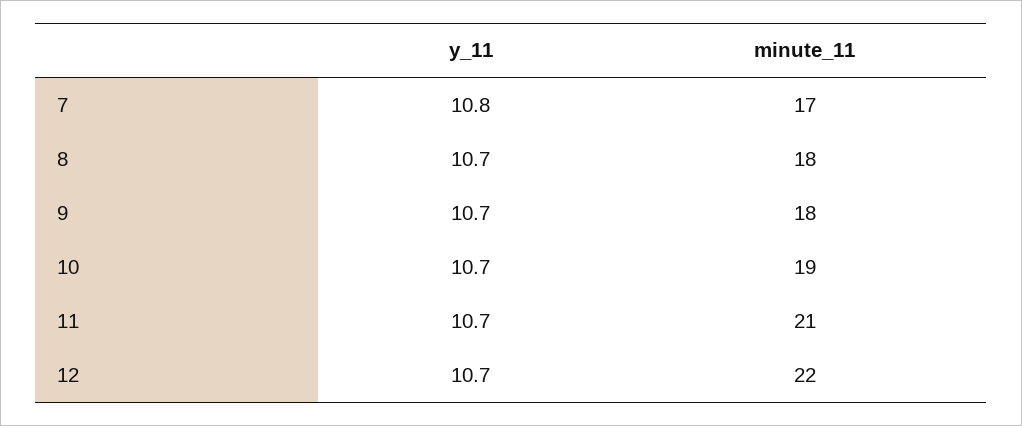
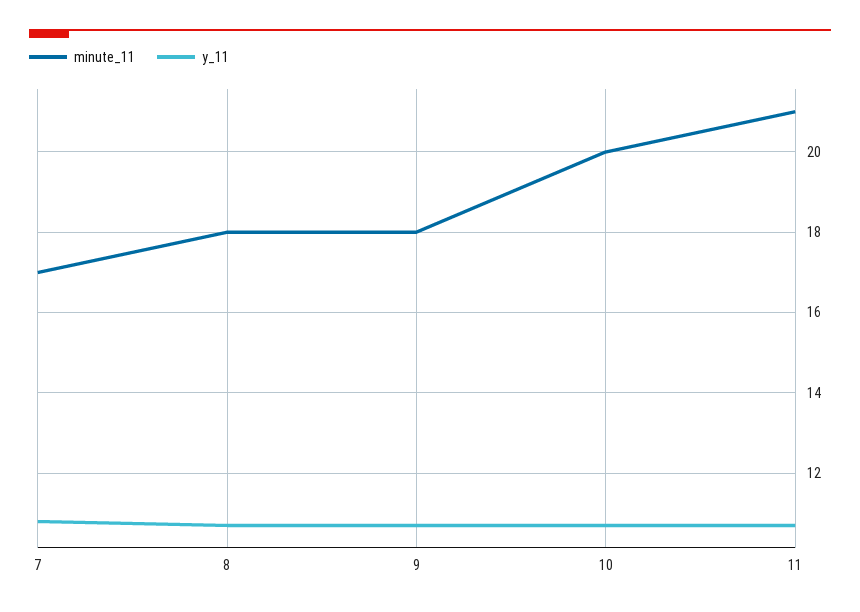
  {
    "y_11": {
      "7": 10.8,
      "8": 10.7,
      "9": 10.7,
      "10": 10.7,
-     "11": 10.7,
+     "11": 10.7
-     "12": 10.7
    },
    "minute_11": {
      "7": 17,
      "8": 18,
      "9": 18,
-     "10": 19,
+     "10": 20,
-     "11": 21,
+     "11": 21
-     "12": 22
    }
  }

